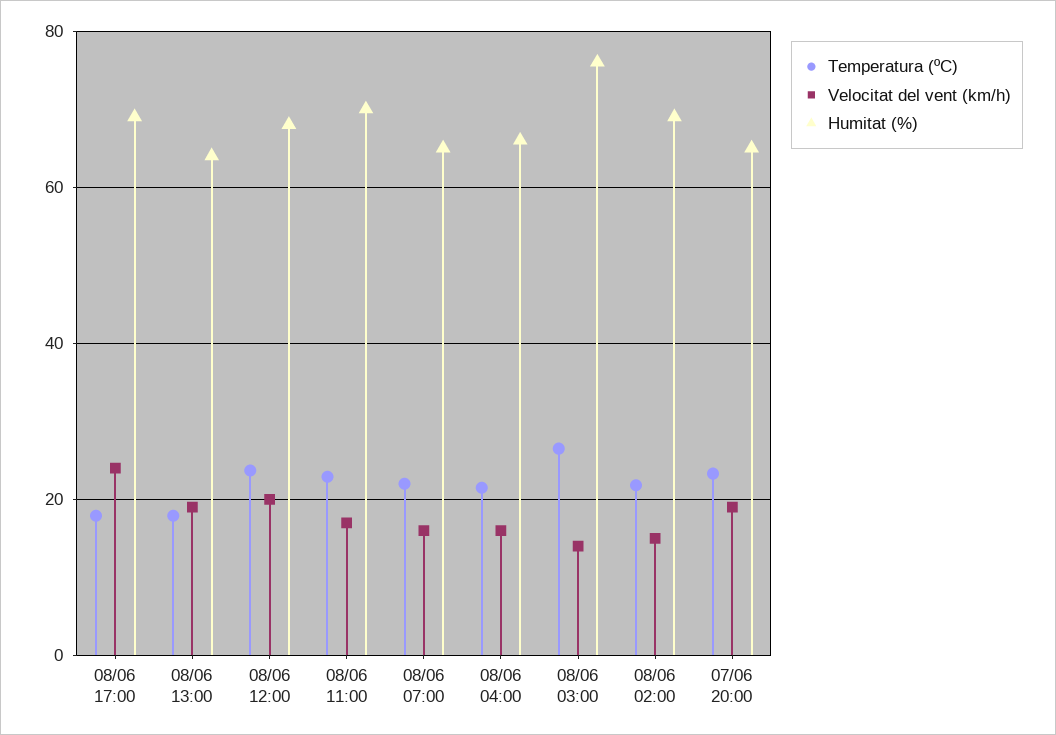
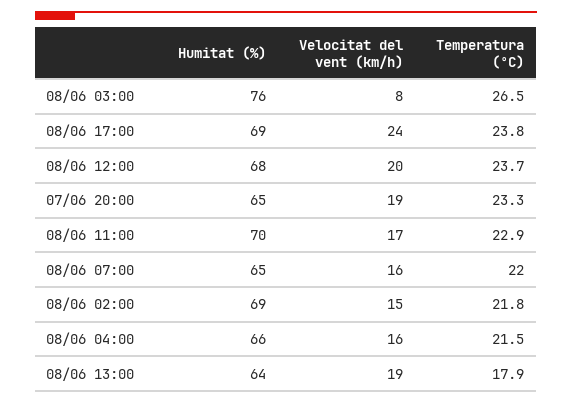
  {
    "Temperatura (ºC)": {
-     "08/06 17:00": 18,
+     "08/06 17:00": 23.8,
      "08/06 13:00": 17.9,
      "08/06 12:00": 23.7,
      "08/06 11:00": 22.9,
      "08/06 07:00": 22,
      "08/06 04:00": 21.5,
      "08/06 03:00": 26.5,
      "08/06 02:00": 21.8,
      "07/06 20:00": 23.3
    },
    "Velocitat del vent (km/h)": {
      "08/06 17:00": 24,
      "08/06 13:00": 19,
      "08/06 12:00": 20,
      "08/06 11:00": 17,
      "08/06 07:00": 16,
      "08/06 04:00": 16,
-     "08/06 03:00": 14,
+     "08/06 03:00": 8,
      "08/06 02:00": 15,
      "07/06 20:00": 19
    },
    "Humitat (%)": {
      "08/06 17:00": 69,
      "08/06 13:00": 64,
      "08/06 12:00": 68,
      "08/06 11:00": 70,
      "08/06 07:00": 65,
      "08/06 04:00": 66,
      "08/06 03:00": 76,
      "08/06 02:00": 69,
      "07/06 20:00": 65
    }
  }

